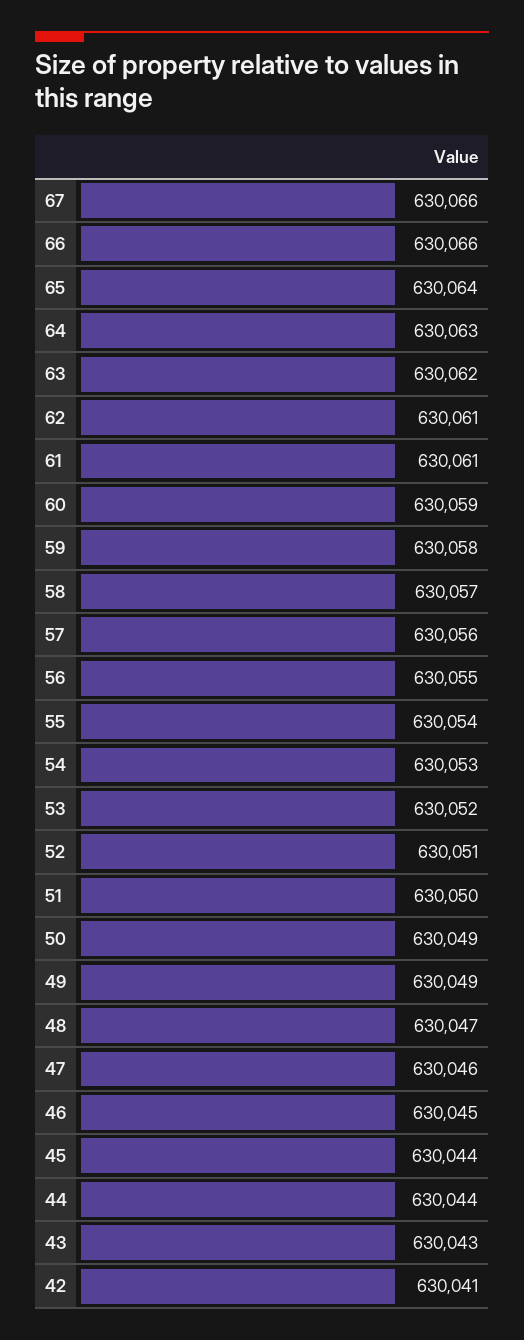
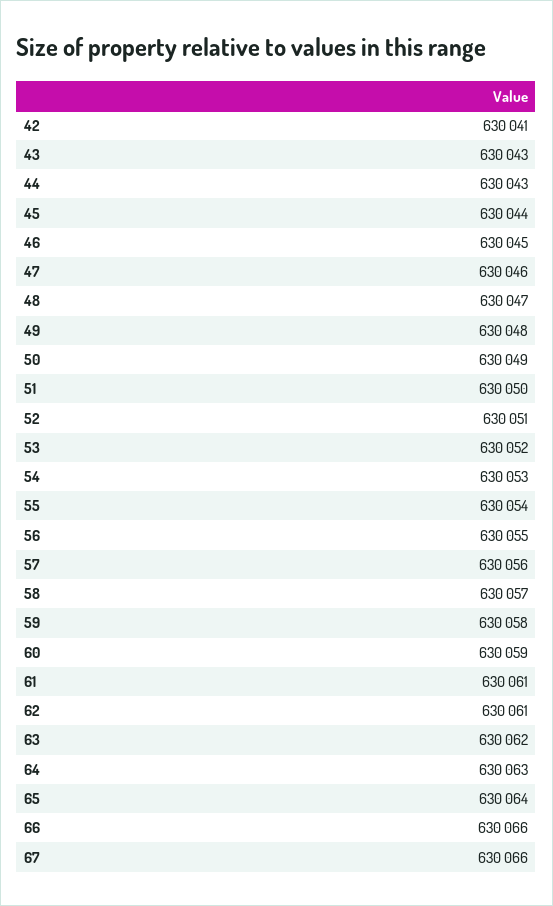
  {
    "67": 630066,
    "66": 630066,
    "65": 630064,
    "64": 630063,
    "63": 630062,
    "62": 630061,
    "61": 630061,
    "60": 630059,
    "59": 630058,
    "58": 630057,
    "57": 630056,
    "56": 630055,
    "55": 630054,
    "54": 630053,
    "53": 630052,
    "52": 630051,
    "51": 630050,
    "50": 630049,
-   "49": 630049,
+   "49": 630048,
    "48": 630047,
    "47": 630046,
    "46": 630045,
    "45": 630044,
-   "44": 630044,
+   "44": 630043,
    "43": 630043,
    "42": 630041
  }

